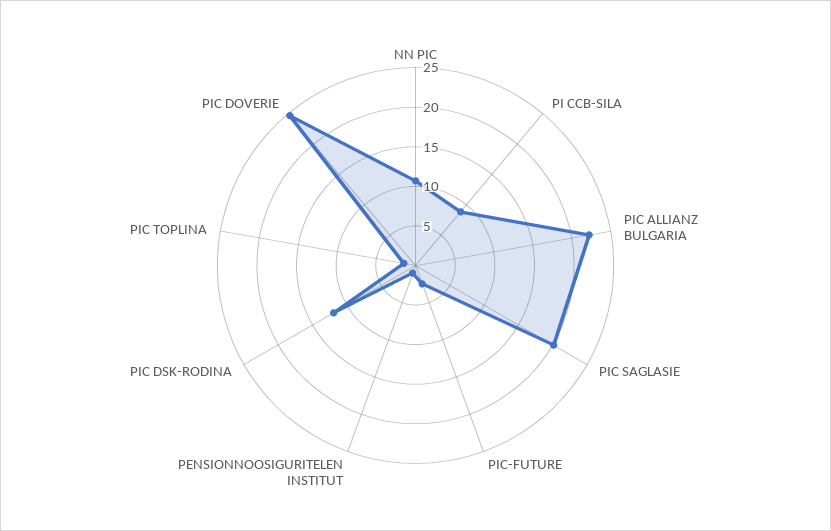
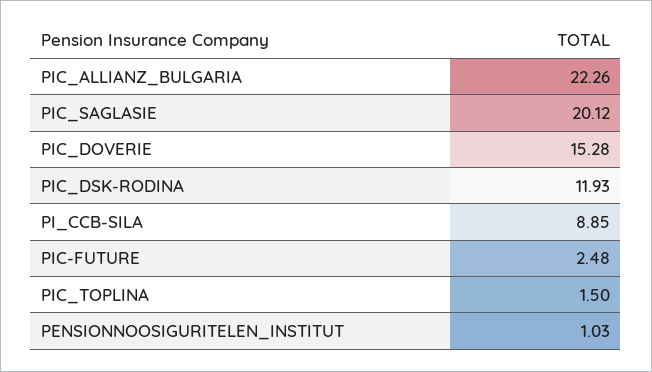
  {
-   "NN PIC": 10,
    "PI CCB-SILA": 8.85,
    "PIC ALLIANZ BULGARIA": 22.26,
    "PIC SAGLASIE": 20.12,
    "PIC-FUTURE": 2.48,
    "PENSIONNOOSIGURITELEN INSTITUT": 1.03,
    "PIC DSK-RODINA": 11.93,
    "PIC TOPLINA": 1.5,
-   "PIC DOVERIE": 25
+   "PIC DOVERIE": 15.28
  }

